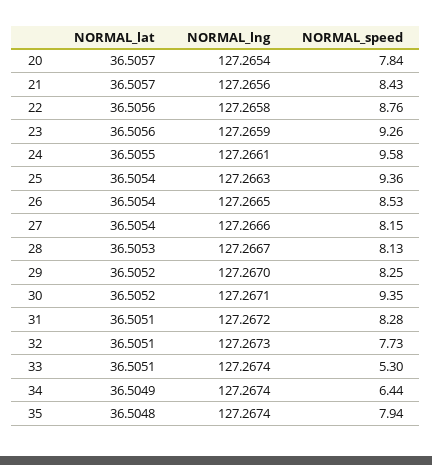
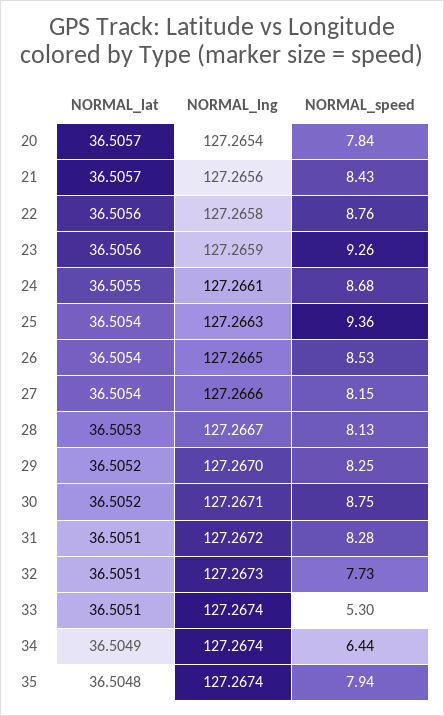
  {
    "NORMAL_lat": {
      "20": 36.5057,
      "21": 36.5057,
      "22": 36.5056,
      "23": 36.5056,
      "24": 36.5055,
      "25": 36.5054,
      "26": 36.5054,
      "27": 36.5054,
      "28": 36.5053,
      "29": 36.5052,
      "30": 36.5052,
      "31": 36.5051,
      "32": 36.5051,
      "33": 36.5051,
      "34": 36.5049,
      "35": 36.5048
    },
    "NORMAL_lng": {
      "20": 127.2654,
      "21": 127.2656,
      "22": 127.2658,
      "23": 127.2659,
      "24": 127.2661,
      "25": 127.2663,
      "26": 127.2665,
      "27": 127.2666,
      "28": 127.2667,
      "29": 127.267,
      "30": 127.2671,
      "31": 127.2672,
      "32": 127.2673,
      "33": 127.2674,
      "34": 127.2674,
      "35": 127.2674
    },
    "NORMAL_speed": {
      "20": 7.84,
      "21": 8.43,
      "22": 8.76,
      "23": 9.26,
-     "24": 9.58,
+     "24": 8.68,
      "25": 9.36,
      "26": 8.53,
      "27": 8.15,
      "28": 8.13,
      "29": 8.25,
-     "30": 9.35,
+     "30": 8.75,
      "31": 8.28,
      "32": 7.73,
      "33": 5.3,
      "34": 6.44,
      "35": 7.94
    }
  }

